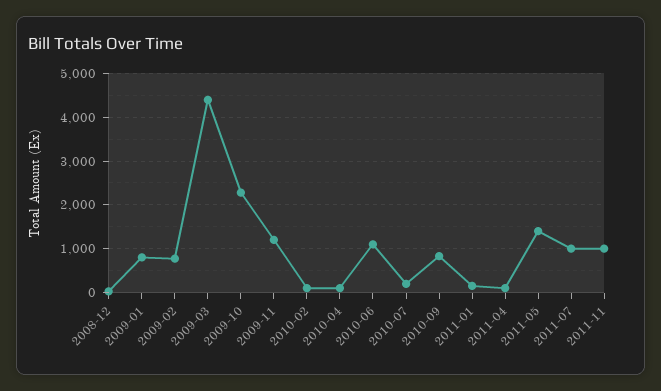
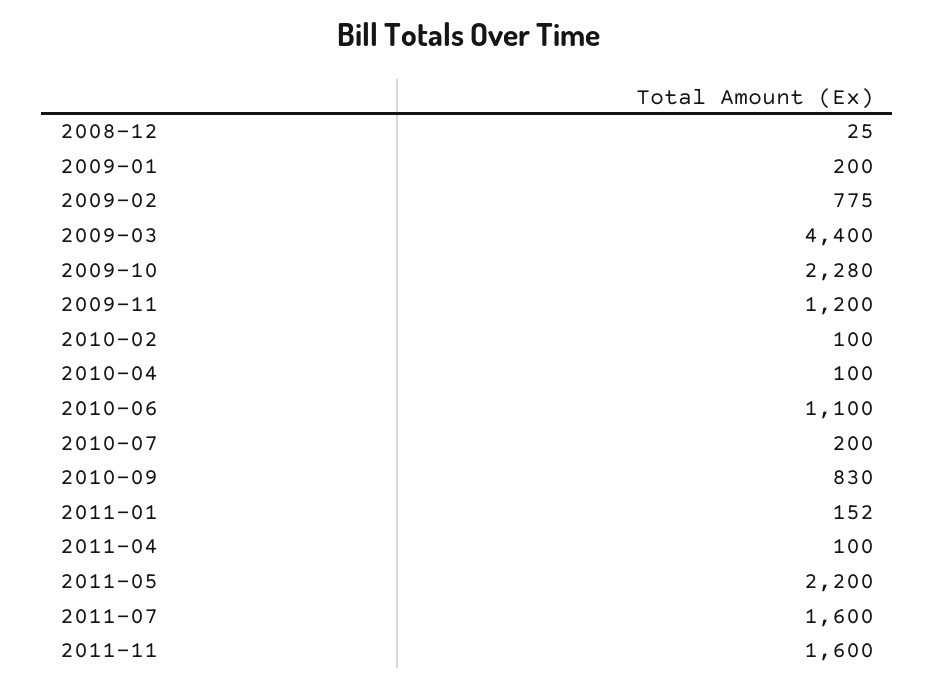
  {
    "2008-12": 25,
-   "2009-01": 800,
+   "2009-01": 200,
    "2009-02": 775,
    "2009-03": 4400,
    "2009-10": 2280,
    "2009-11": 1200,
    "2010-02": 100,
    "2010-04": 100,
    "2010-06": 1100,
    "2010-07": 200,
    "2010-09": 830,
    "2011-01": 152,
    "2011-04": 100,
-   "2011-05": 1400,
+   "2011-05": 2200,
-   "2011-07": 1000,
+   "2011-07": 1600,
-   "2011-11": 1000
+   "2011-11": 1600
  }

